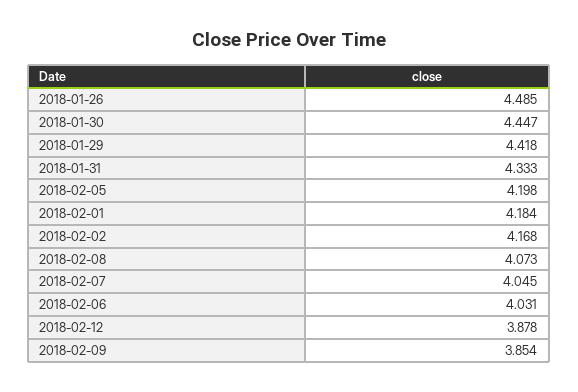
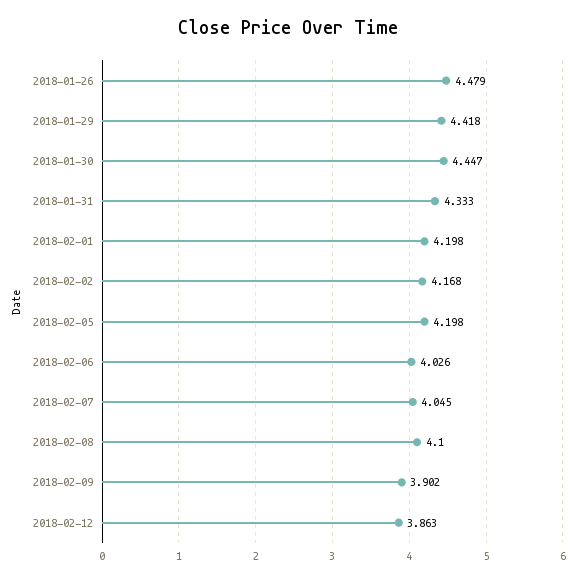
  {
-   "2018-01-26": 4.485,
+   "2018-01-26": 4.479,
    "2018-01-30": 4.447,
    "2018-01-29": 4.418,
    "2018-01-31": 4.333,
    "2018-02-05": 4.198,
-   "2018-02-01": 4.184,
+   "2018-02-01": 4.198,
    "2018-02-02": 4.168,
-   "2018-02-08": 4.073,
+   "2018-02-08": 4.1,
    "2018-02-07": 4.045,
-   "2018-02-06": 4.031,
+   "2018-02-06": 4.026,
-   "2018-02-12": 3.878,
+   "2018-02-12": 3.863,
-   "2018-02-09": 3.854
+   "2018-02-09": 3.902
  }

